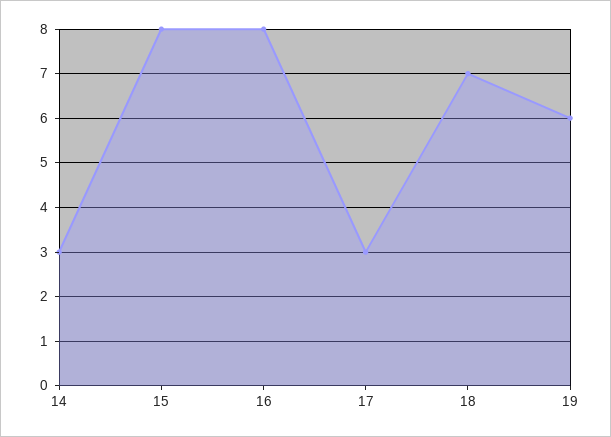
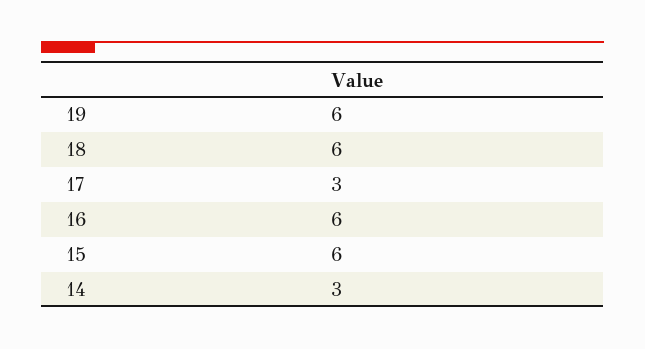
  {
    "14": 3,
-   "15": 8,
+   "15": 6,
-   "16": 8,
+   "16": 6,
    "17": 3,
-   "18": 7,
+   "18": 6,
    "19": 6
  }

